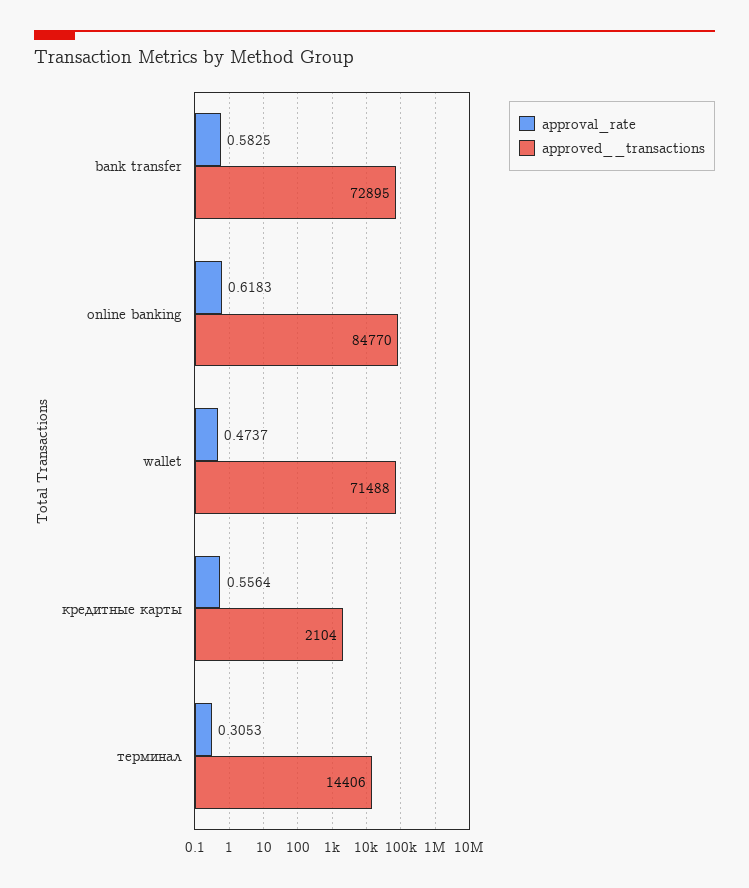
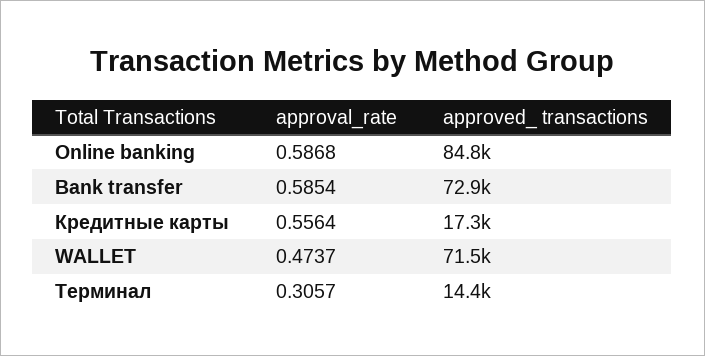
  {
    "approval_rate": {
-     "bank transfer": 0.5825,
+     "bank transfer": 0.5854,
-     "online banking": 0.6183,
+     "online banking": 0.5868,
      "wallet": 0.4737,
      "кредитные карты": 0.5564,
-     "терминал": 0.3053
+     "терминал": 0.3057
    },
    "approved__transactions": {
      "bank transfer": 72895,
      "online banking": 84770,
      "wallet": 71488,
-     "кредитные карты": 2104,
+     "кредитные карты": 17300,
      "терминал": 14406
    }
  }

